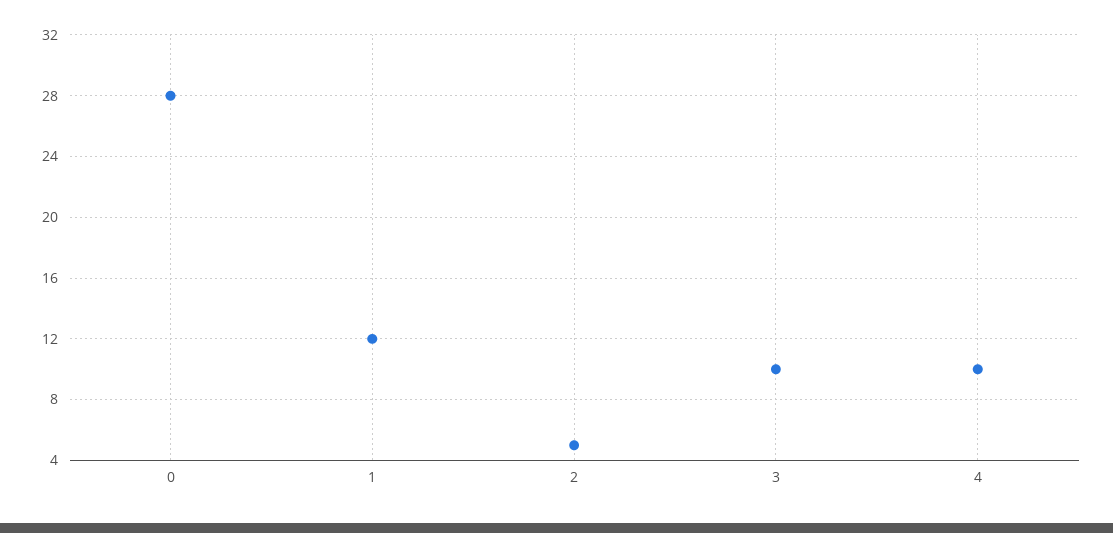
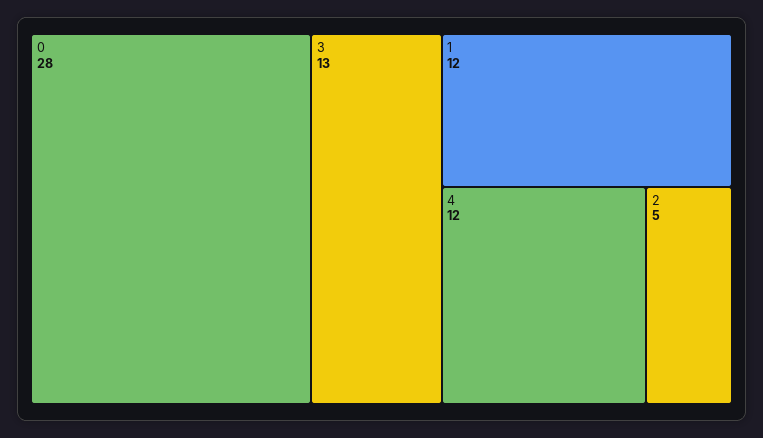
  {
    "0": 28,
    "1": 12,
    "2": 5,
-   "3": 10,
+   "3": 13,
-   "4": 10
+   "4": 12
  }

